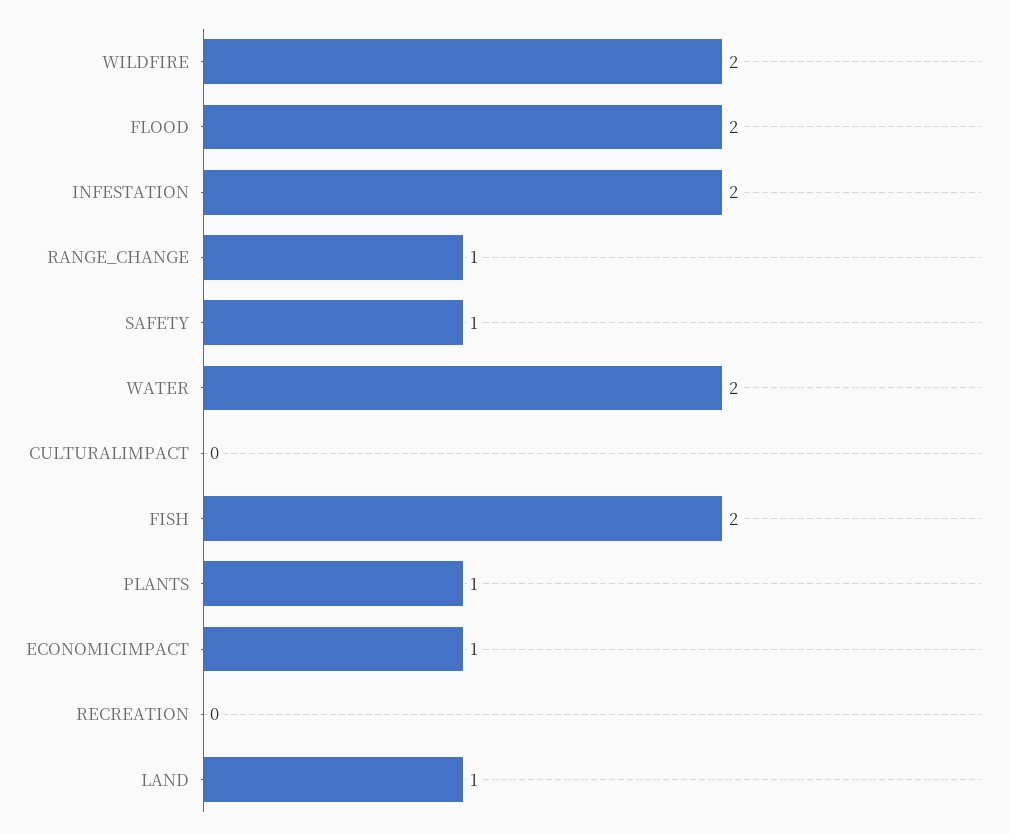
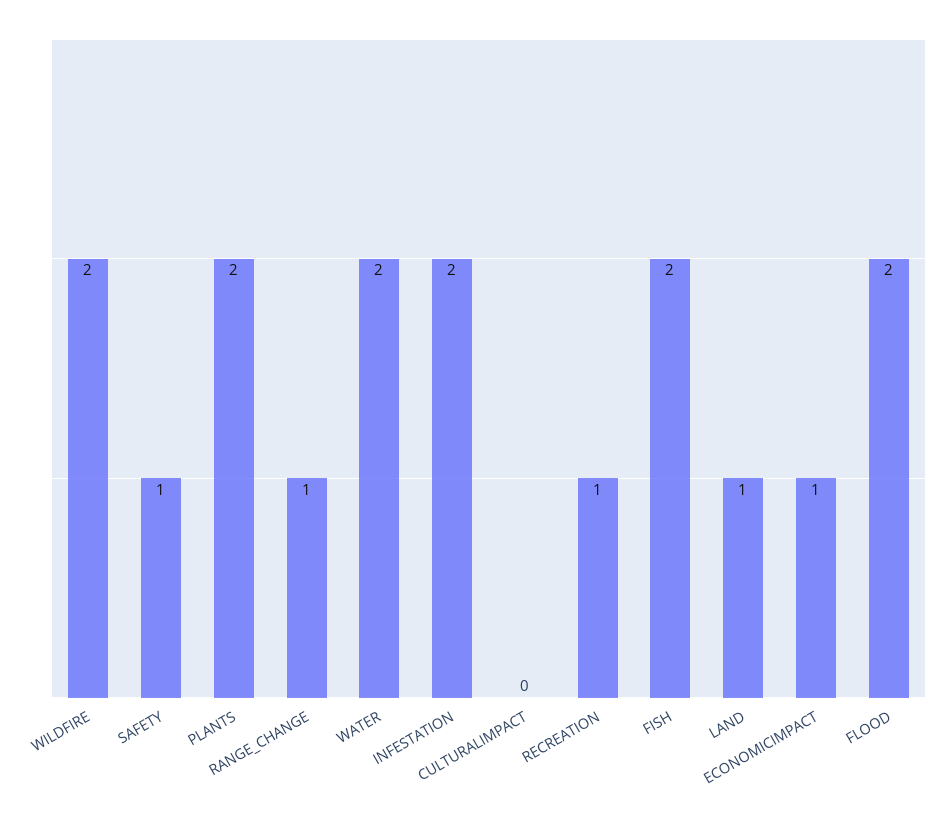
  {
    "WILDFIRE": 2,
    "FLOOD": 2,
    "INFESTATION": 2,
    "RANGE_CHANGE": 1,
    "SAFETY": 1,
    "WATER": 2,
    "CULTURALIMPACT": 0,
    "FISH": 2,
-   "PLANTS": 1,
+   "PLANTS": 2,
    "ECONOMICIMPACT": 1,
-   "RECREATION": 0,
+   "RECREATION": 1,
    "LAND": 1
  }

